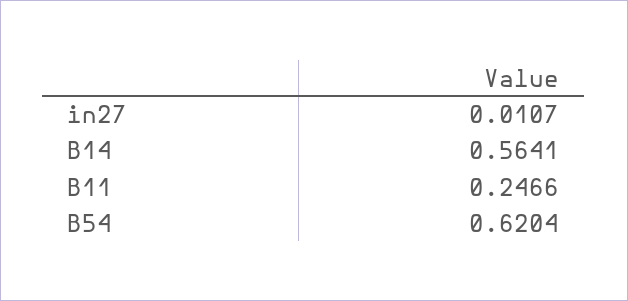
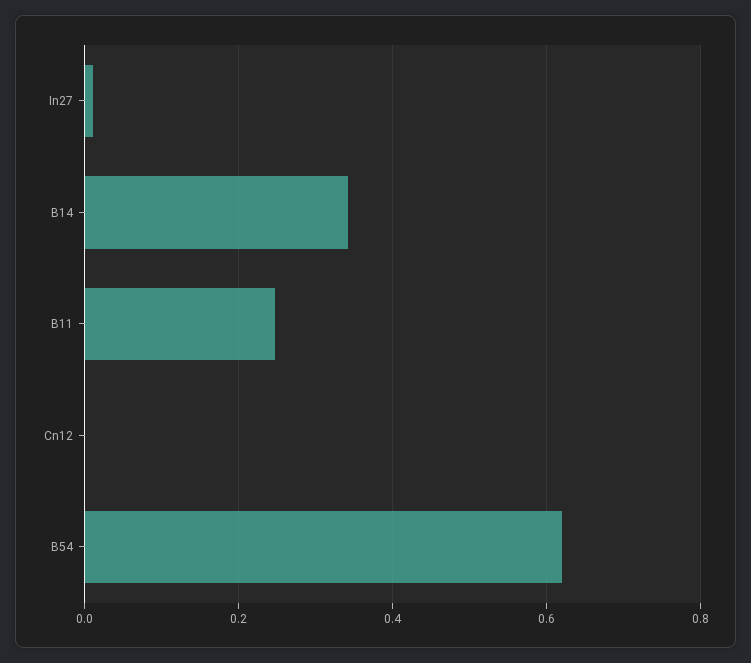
  {
    "in27": 0.0107,
-   "B14": 0.5641,
+   "B14": 0.34,
    "B11": 0.2466,
-   "B54": 0.6204
+   "B54": 0.6204,
+   "Cn12": 0
  }

